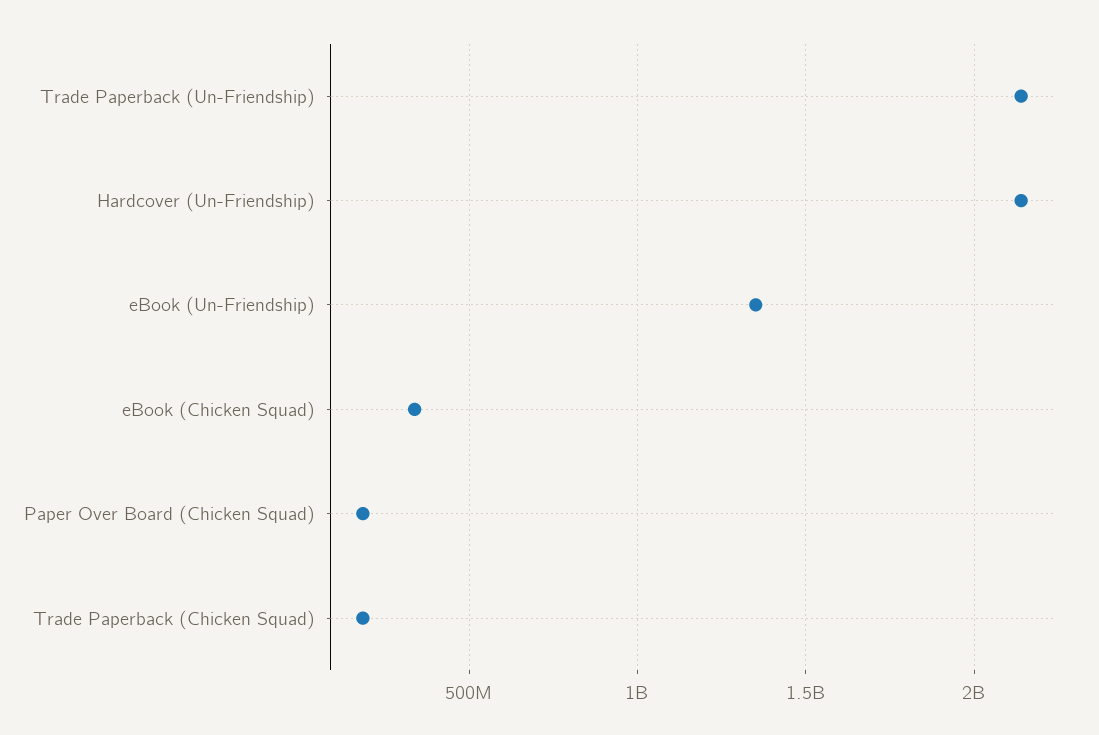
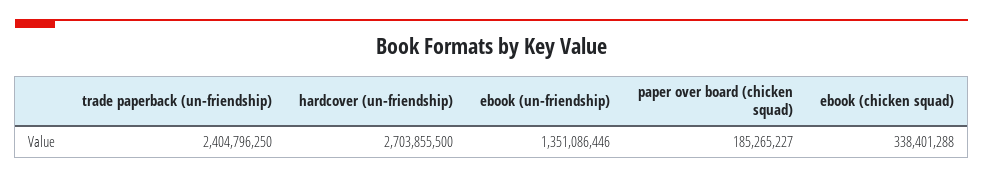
  {
-   "Trade Paperback (Un-Friendship)": 2150000000,
+   "Trade Paperback (Un-Friendship)": 2404796250,
-   "Hardcover (Un-Friendship)": 2150000000,
+   "Hardcover (Un-Friendship)": 2703855500,
    "eBook (Un-Friendship)": 1351086446,
    "eBook (Chicken Squad)": 338401288,
-   "Paper Over Board (Chicken Squad)": 185265227,
+   "Paper Over Board (Chicken Squad)": 185265227
-   "Trade Paperback (Chicken Squad)": 200000000
  }

